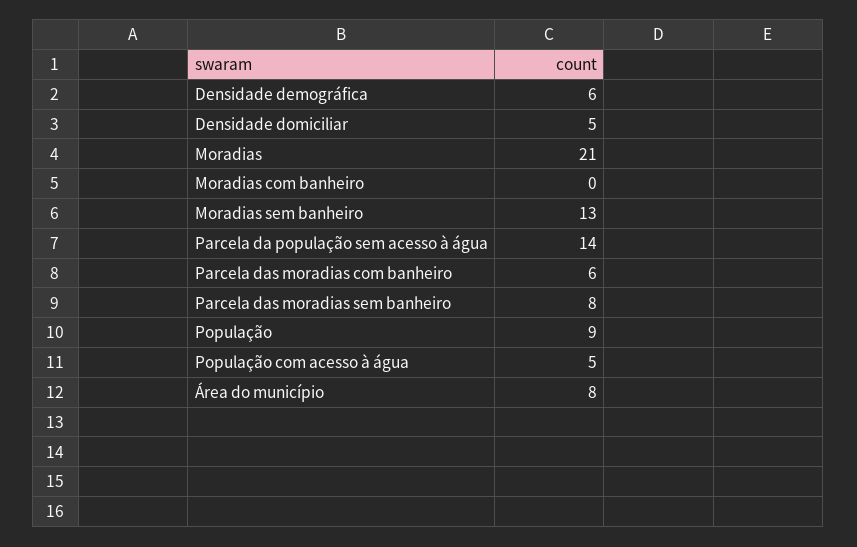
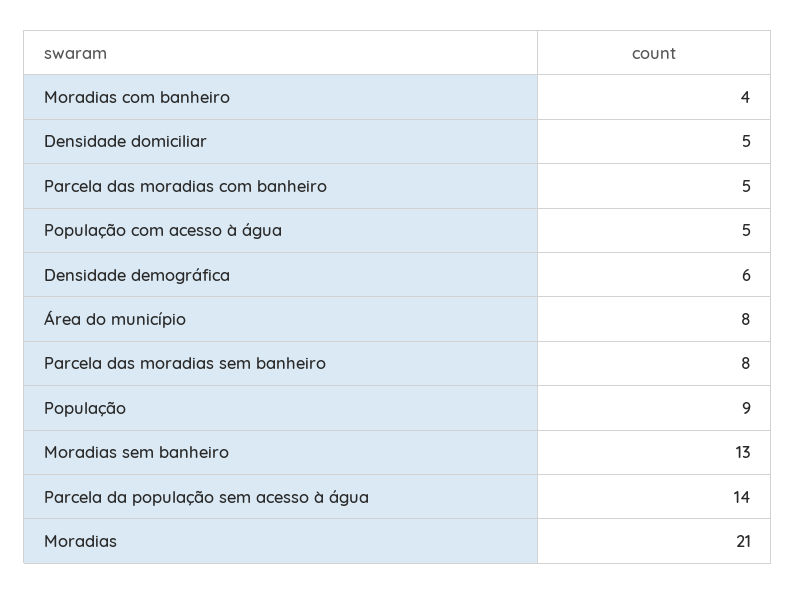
  {
    "Densidade demográfica": 6,
    "Densidade domiciliar": 5,
    "Moradias": 21,
-   "Moradias com banheiro": 0,
+   "Moradias com banheiro": 4,
    "Moradias sem banheiro": 13,
    "Parcela da população sem acesso à água": 14,
-   "Parcela das moradias com banheiro": 6,
+   "Parcela das moradias com banheiro": 5,
    "Parcela das moradias sem banheiro": 8,
    "População": 9,
    "População com acesso à água": 5,
    "Área do município": 8
  }

